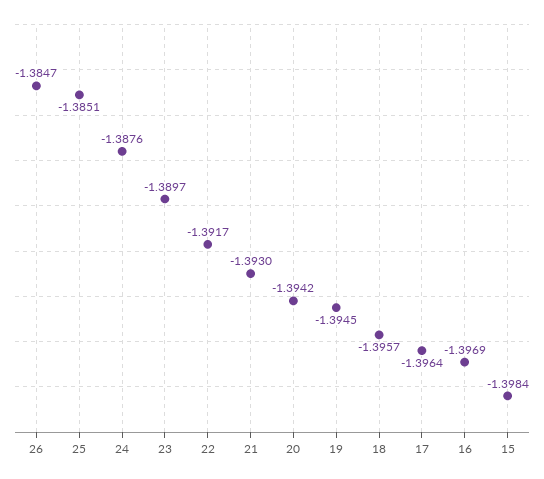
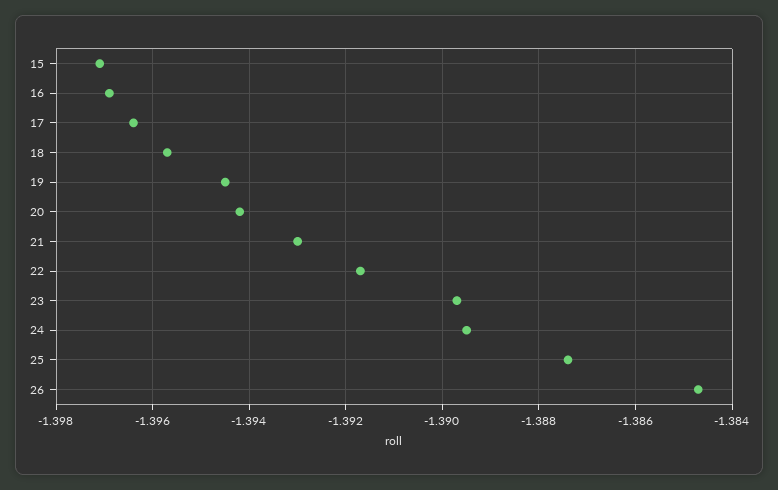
  {
    "26": -1.3847,
-   "25": -1.3851,
+   "25": -1.3875,
-   "24": -1.3876,
+   "24": -1.3895,
    "23": -1.3897,
    "22": -1.3917,
    "21": -1.393,
    "20": -1.3942,
    "19": -1.3945,
    "18": -1.3957,
    "17": -1.3964,
    "16": -1.3969,
-   "15": -1.3984
+   "15": -1.397
  }

